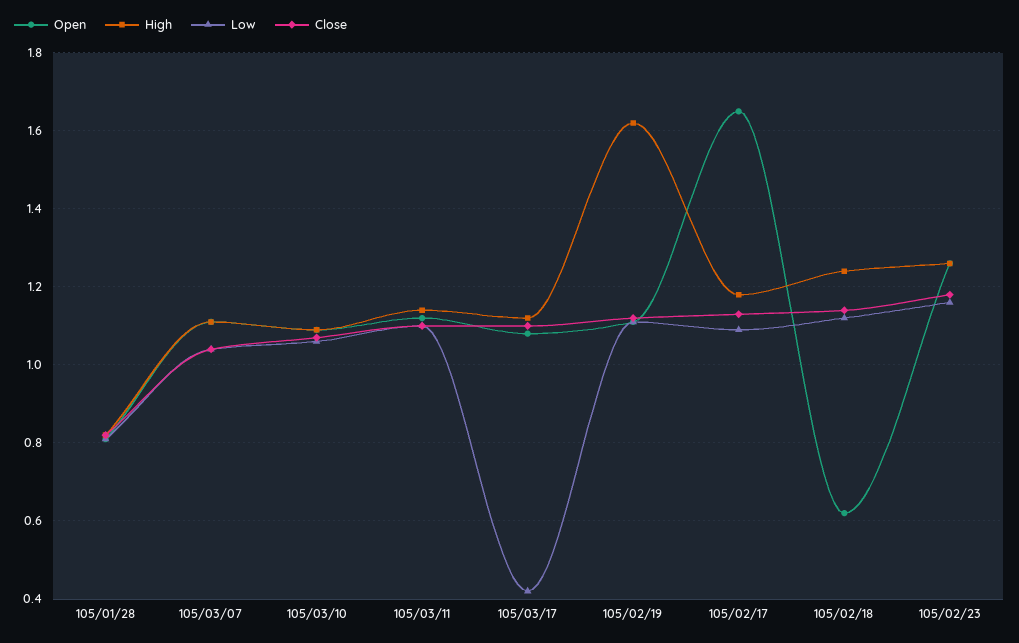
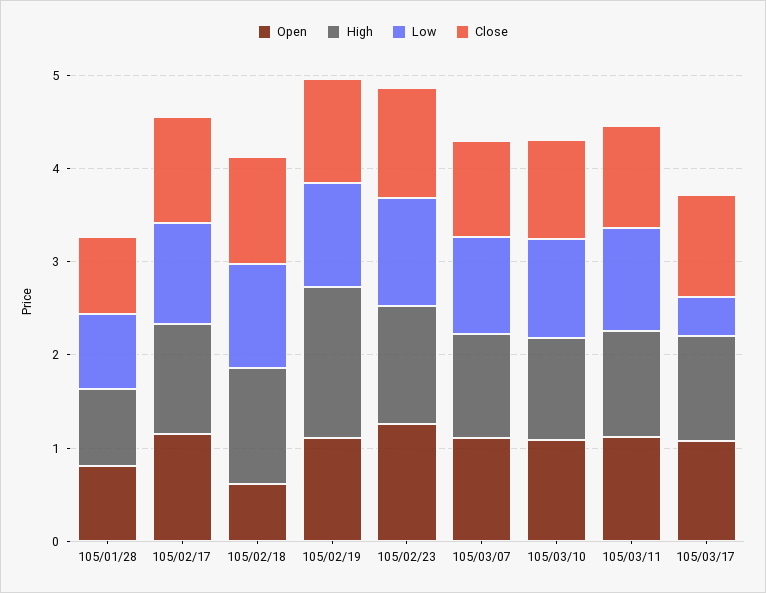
  {
    "Open": {
      "105/01/28": 0.8,
      "105/03/07": 1.1,
      "105/03/10": 1.1,
      "105/03/11": 1.1,
      "105/03/17": 1.1,
      "105/02/19": 1.1,
-     "105/02/17": 1.65,
+     "105/02/17": 1.2,
      "105/02/18": 0.6,
      "105/02/23": 1.25
    },
    "High": {
      "105/01/28": 0.8,
      "105/03/07": 1.1,
      "105/03/10": 1.1,
      "105/03/11": 1.15,
      "105/03/17": 1.1,
      "105/02/19": 1.6,
      "105/02/17": 1.2,
      "105/02/18": 1.25,
      "105/02/23": 1.25
    },
    "Low": {
      "105/01/28": 0.8,
      "105/03/07": 1.05,
      "105/03/10": 1.05,
      "105/03/11": 1.1,
      "105/03/17": 0.4,
      "105/02/19": 1.1,
      "105/02/17": 1.1,
      "105/02/18": 1.1,
      "105/02/23": 1.15
    },
    "Close": {
      "105/01/28": 0.8,
      "105/03/07": 1.05,
      "105/03/10": 1.05,
      "105/03/11": 1.1,
      "105/03/17": 1.1,
      "105/02/19": 1.1,
      "105/02/17": 1.15,
      "105/02/18": 1.15,
      "105/02/23": 1.2
    }
  }

